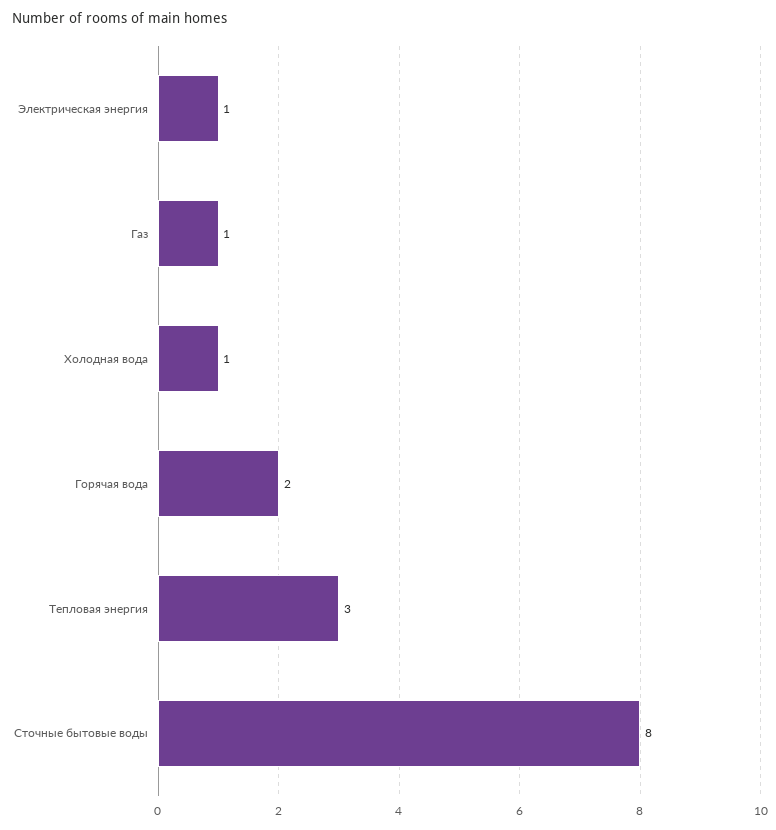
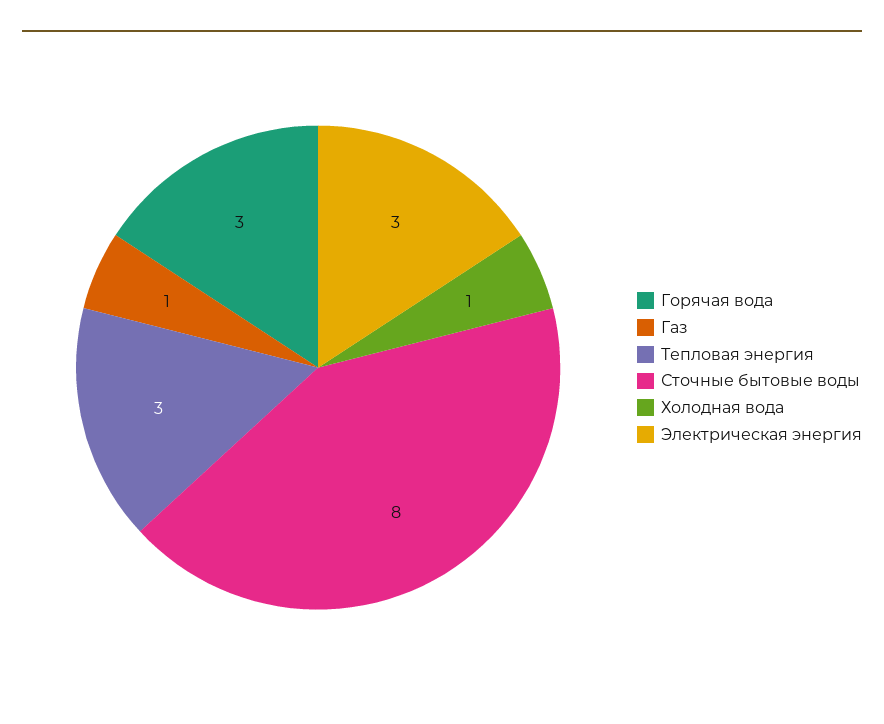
  {
-   "Электрическая энергия": 1,
+   "Электрическая энергия": 3,
    "Газ": 1,
    "Холодная вода": 1,
-   "Горячая вода": 2,
+   "Горячая вода": 3,
    "Тепловая энергия": 3,
    "Сточные бытовые воды": 8
  }

